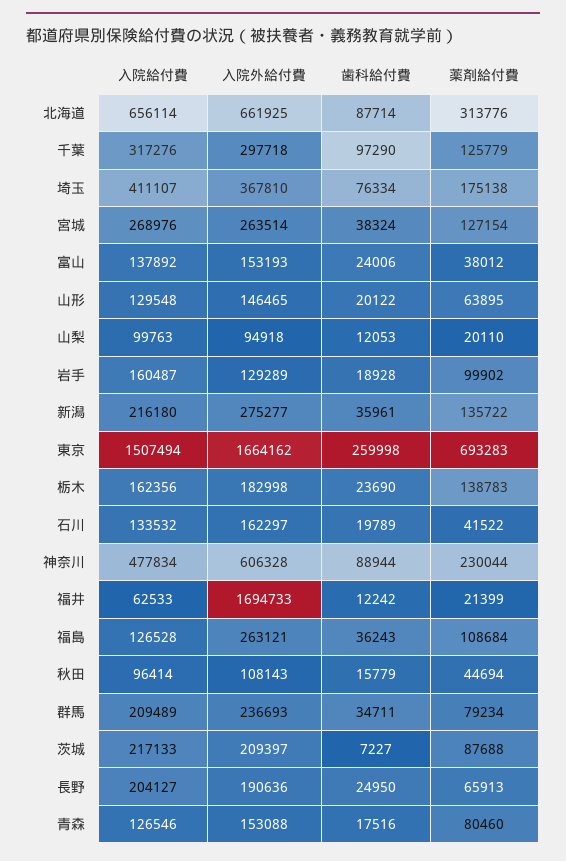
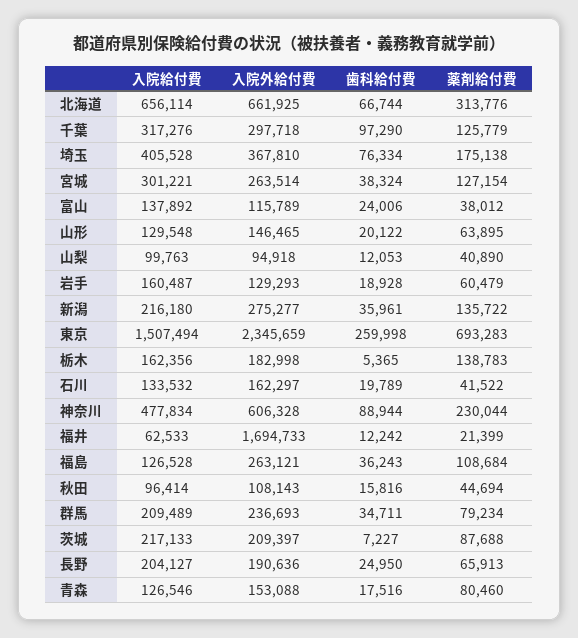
  {
    "入院給付費": {
      "北海道": 656114,
      "千葉": 317276,
-     "埼玉": 411107,
+     "埼玉": 405528,
-     "宮城": 268976,
+     "宮城": 301221,
      "富山": 137892,
      "山形": 129548,
      "山梨": 99763,
      "岩手": 160487,
      "新潟": 216180,
      "東京": 1507494,
      "栃木": 162356,
      "石川": 133532,
      "神奈川": 477834,
      "福井": 62533,
      "福島": 126528,
      "秋田": 96414,
      "群馬": 209489,
      "茨城": 217133,
      "長野": 204127,
      "青森": 126546
    },
    "入院外給付費": {
      "北海道": 661925,
      "千葉": 297718,
      "埼玉": 367810,
      "宮城": 263514,
-     "富山": 153193,
+     "富山": 115789,
      "山形": 146465,
      "山梨": 94918,
-     "岩手": 129289,
+     "岩手": 129293,
      "新潟": 275277,
-     "東京": 1664162,
+     "東京": 2345659,
      "栃木": 182998,
      "石川": 162297,
      "神奈川": 606328,
      "福井": 1694733,
      "福島": 263121,
      "秋田": 108143,
      "群馬": 236693,
      "茨城": 209397,
      "長野": 190636,
      "青森": 153088
    },
    "歯科給付費": {
-     "北海道": 87714,
+     "北海道": 66744,
      "千葉": 97290,
      "埼玉": 76334,
      "宮城": 38324,
      "富山": 24006,
      "山形": 20122,
      "山梨": 12053,
      "岩手": 18928,
      "新潟": 35961,
      "東京": 259998,
-     "栃木": 23690,
+     "栃木": 5365,
      "石川": 19789,
      "神奈川": 88944,
      "福井": 12242,
      "福島": 36243,
-     "秋田": 15779,
+     "秋田": 15816,
      "群馬": 34711,
      "茨城": 7227,
      "長野": 24950,
      "青森": 17516
    },
    "薬剤給付費": {
      "北海道": 313776,
      "千葉": 125779,
      "埼玉": 175138,
      "宮城": 127154,
      "富山": 38012,
      "山形": 63895,
-     "山梨": 20110,
+     "山梨": 40890,
-     "岩手": 99902,
+     "岩手": 60479,
      "新潟": 135722,
      "東京": 693283,
      "栃木": 138783,
      "石川": 41522,
      "神奈川": 230044,
      "福井": 21399,
      "福島": 108684,
      "秋田": 44694,
      "群馬": 79234,
      "茨城": 87688,
      "長野": 65913,
      "青森": 80460
    }
  }

